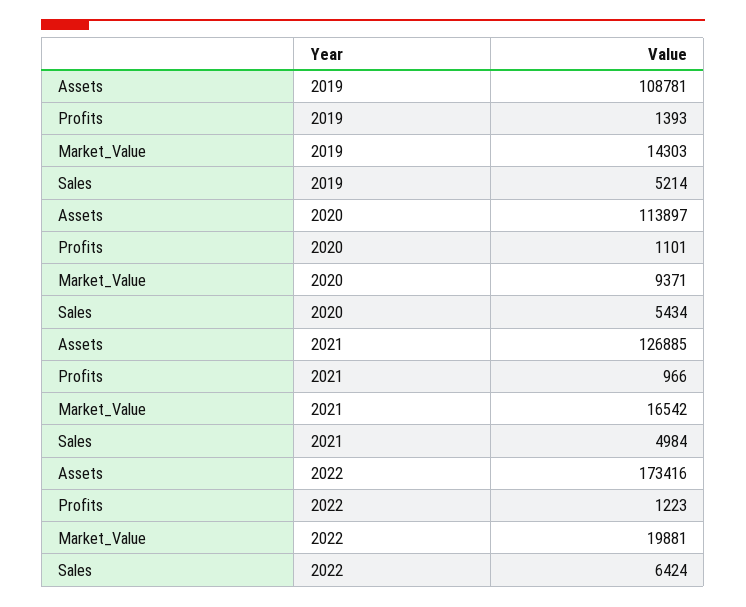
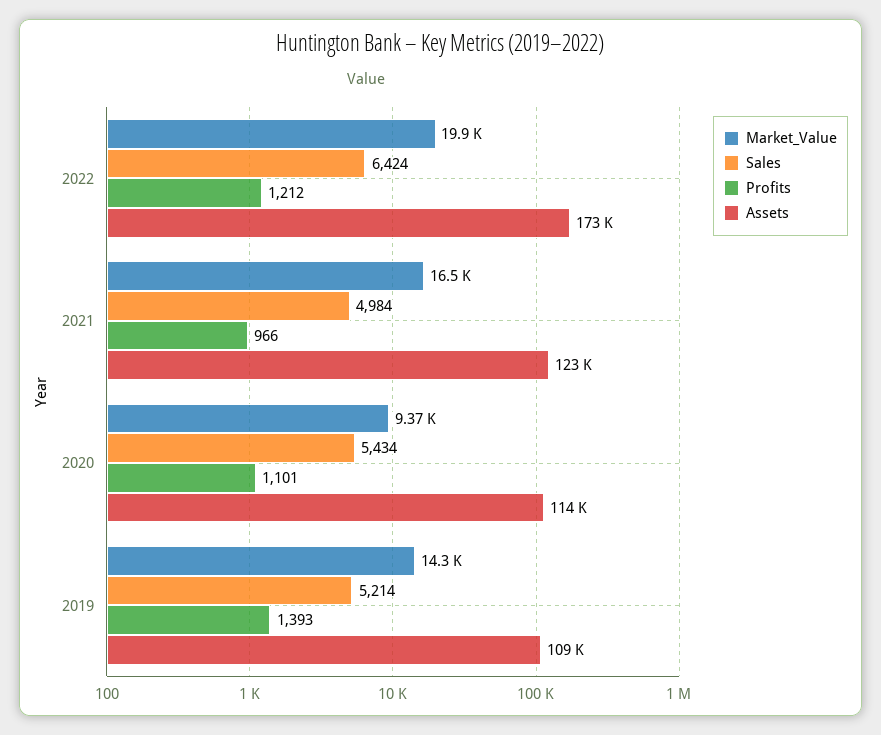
  {
    "Assets": {
      "2019": 108781,
      "2020": 113897,
-     "2021": 126885,
+     "2021": 123000,
      "2022": 173416
    },
    "Profits": {
      "2019": 1393,
      "2020": 1101,
      "2021": 966,
-     "2022": 1223
+     "2022": 1212
    },
    "Market_Value": {
      "2019": 14303,
      "2020": 9371,
      "2021": 16542,
      "2022": 19881
    },
    "Sales": {
      "2019": 5214,
      "2020": 5434,
      "2021": 4984,
      "2022": 6424
    }
  }

